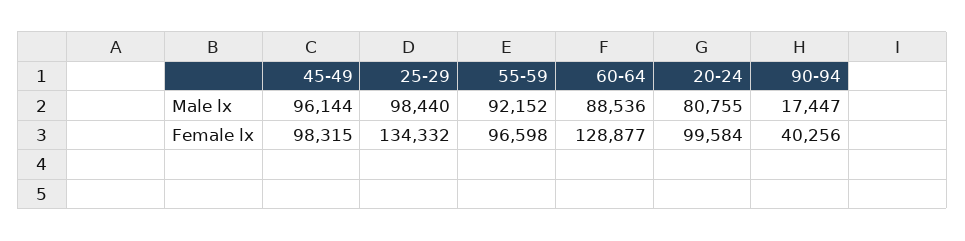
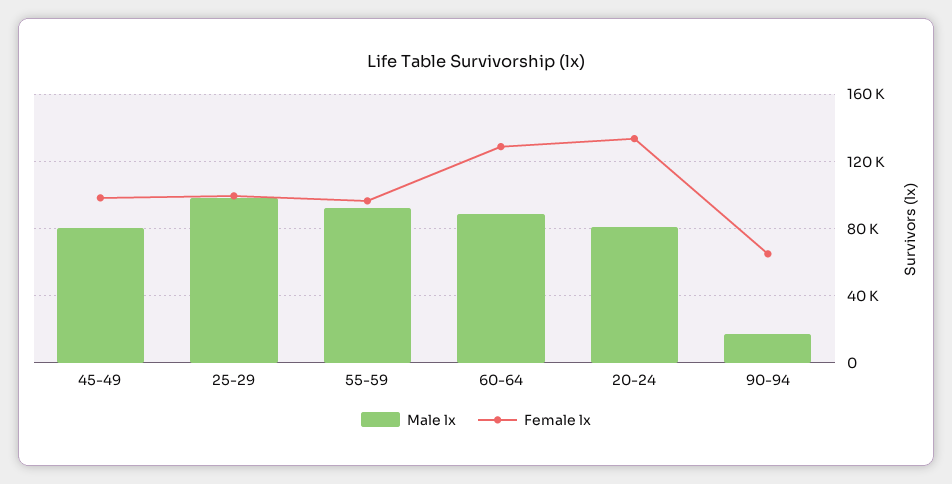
  {
    "Male lx": {
-     "45-49": 96144,
+     "45-49": 80000,
      "25-29": 98440,
      "55-59": 92152,
      "60-64": 88536,
      "20-24": 80755,
      "90-94": 17447
    },
    "Female lx": {
      "45-49": 98315,
-     "25-29": 134332,
+     "25-29": 100000,
      "55-59": 96598,
      "60-64": 128877,
-     "20-24": 99584,
+     "20-24": 135000,
-     "90-94": 40256
+     "90-94": 65000
    }
  }

